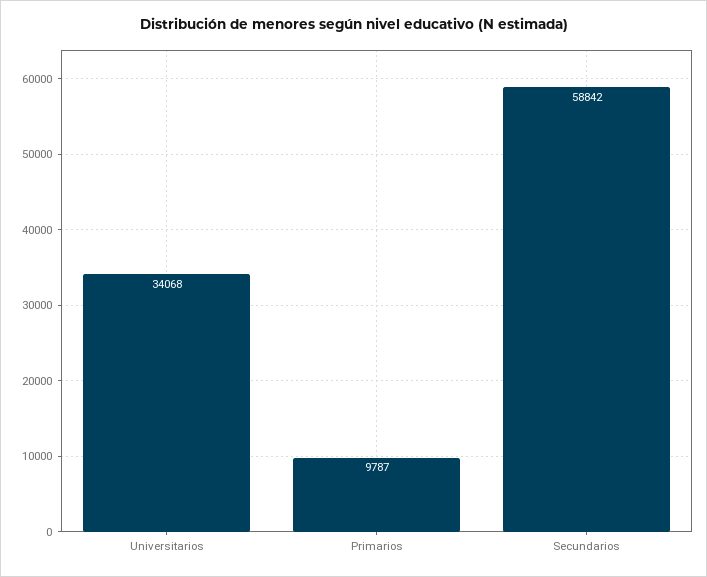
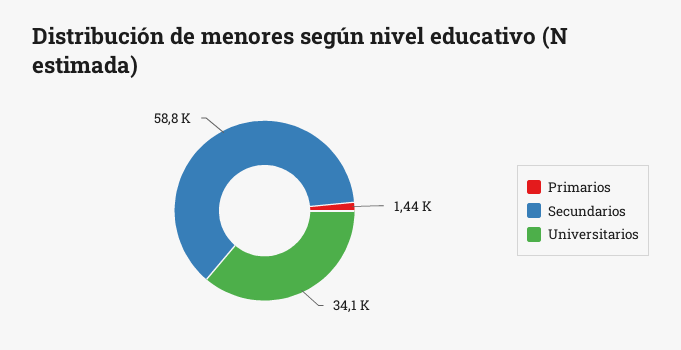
  {
    "Universitarios": 34068,
-   "Primarios": 9787,
+   "Primarios": 1440,
    "Secundarios": 58842
  }

